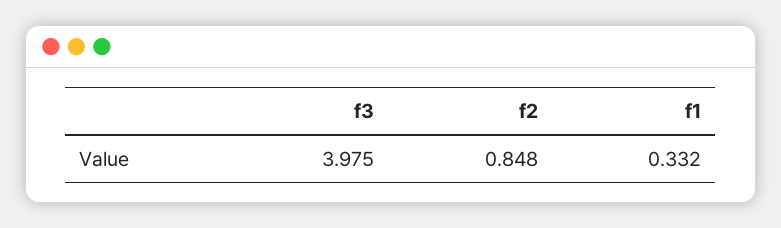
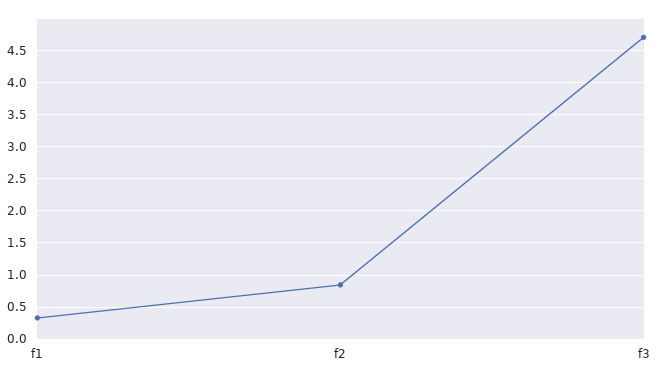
  {
-   "f3": 3.975,
+   "f3": 4.7,
    "f2": 0.848,
    "f1": 0.332
  }

